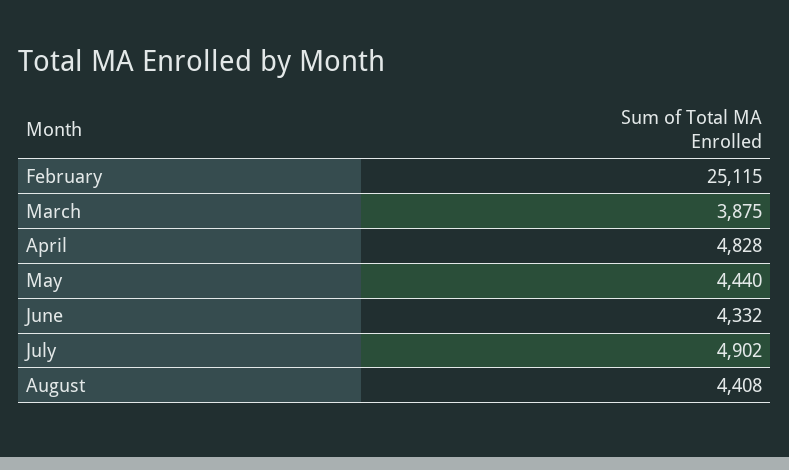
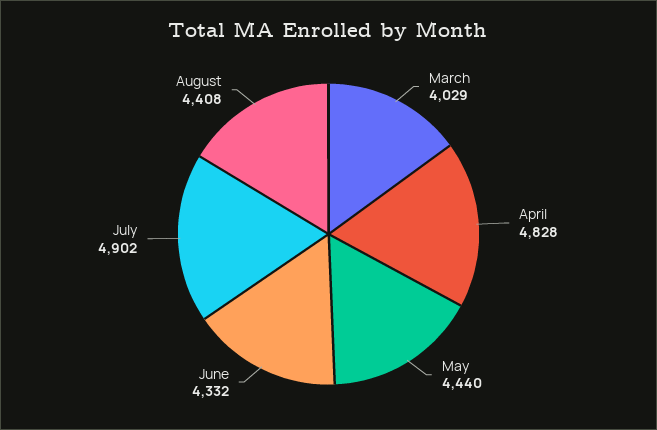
  {
-   "February": 25115,
-   "March": 3875,
+   "March": 4029,
    "April": 4828,
    "May": 4440,
    "June": 4332,
    "July": 4902,
    "August": 4408
  }

